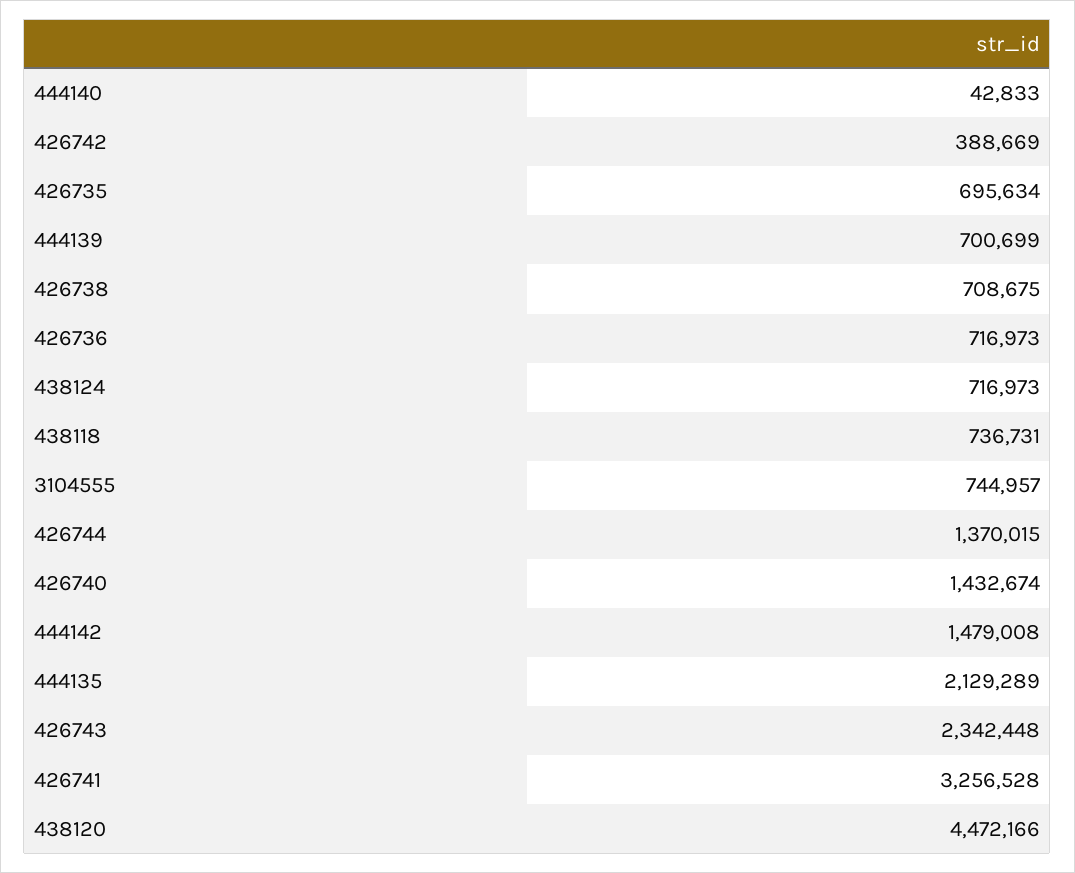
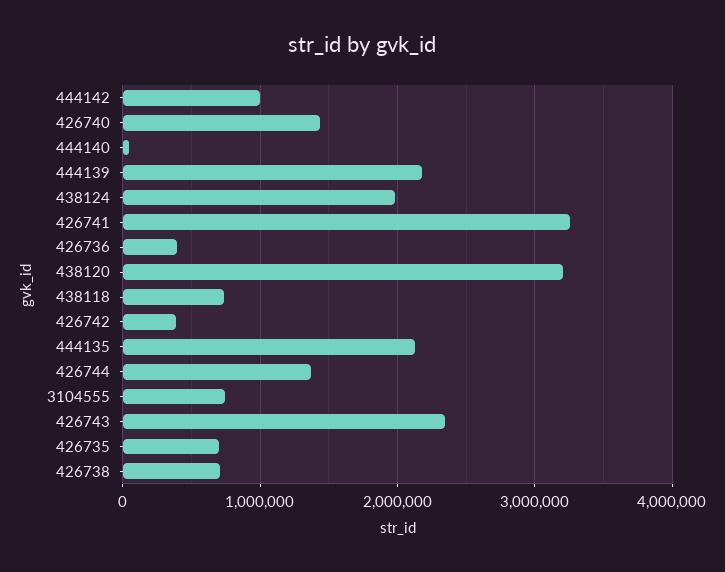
  {
    "444140": 42833,
    "426742": 388669,
    "426735": 695634,
-   "444139": 700699,
+   "444139": 2200000,
    "426738": 708675,
-   "426736": 716973,
+   "426736": 400000,
-   "438124": 716973,
+   "438124": 2000000,
    "438118": 736731,
    "3104555": 744957,
    "426744": 1370015,
    "426740": 1432674,
-   "444142": 1479008,
+   "444142": 1000000,
    "444135": 2129289,
    "426743": 2342448,
    "426741": 3256528,
-   "438120": 4472166
+   "438120": 3200000
  }

